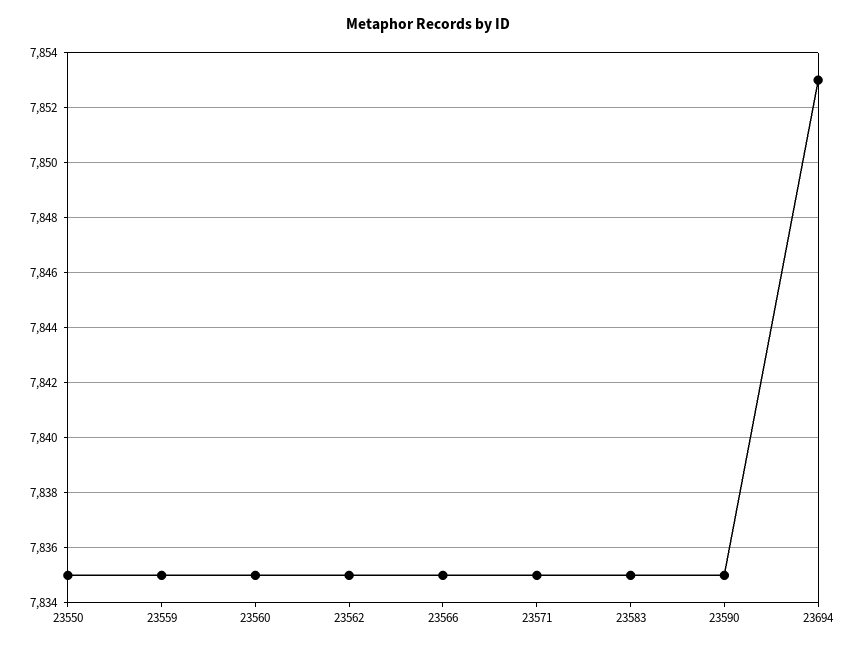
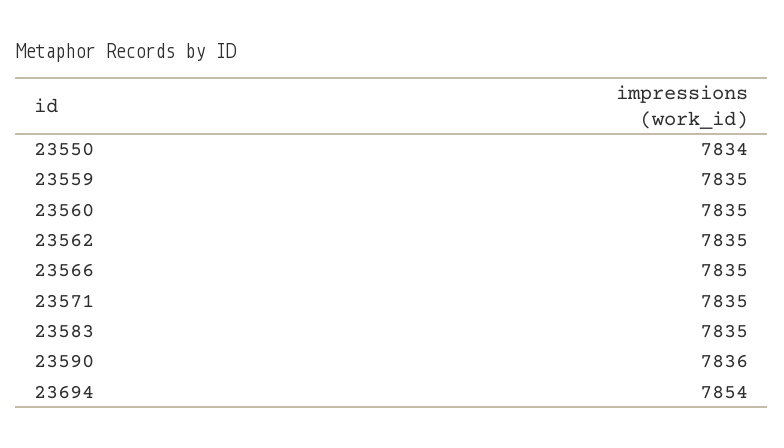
  {
-   "23550": 7835,
+   "23550": 7834,
    "23559": 7835,
    "23560": 7835,
    "23562": 7835,
    "23566": 7835,
    "23571": 7835,
    "23583": 7835,
-   "23590": 7835,
+   "23590": 7836,
-   "23694": 7853
+   "23694": 7854
  }

